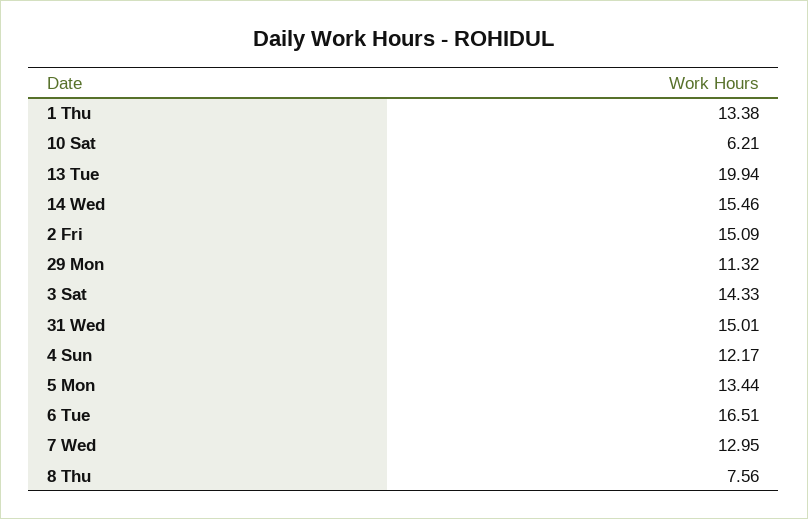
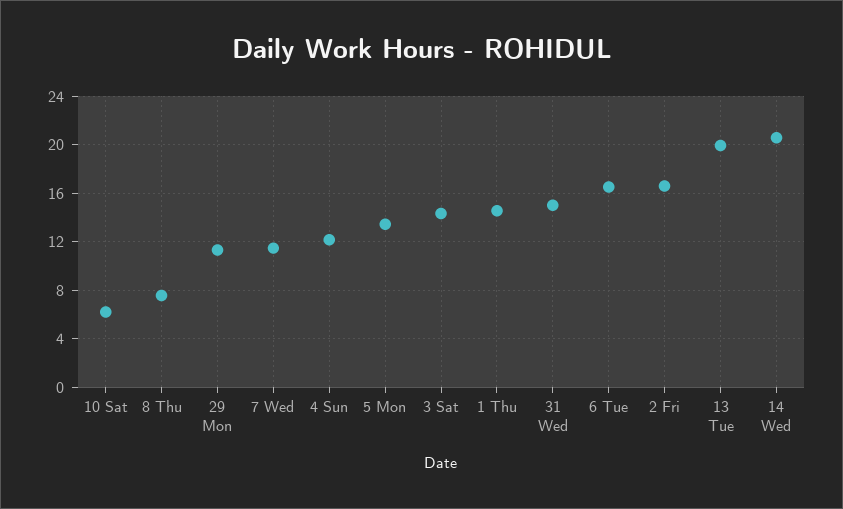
  {
-   "1 Thu": 13.38,
+   "1 Thu": 14.5,
    "10 Sat": 6.21,
    "13 Tue": 19.94,
-   "14 Wed": 15.46,
+   "14 Wed": 20.5,
-   "2 Fri": 15.09,
+   "2 Fri": 16.5,
    "29 Mon": 11.32,
    "3 Sat": 14.33,
    "31 Wed": 15.01,
    "4 Sun": 12.17,
    "5 Mon": 13.44,
    "6 Tue": 16.51,
-   "7 Wed": 12.95,
+   "7 Wed": 11.5,
    "8 Thu": 7.56
  }

